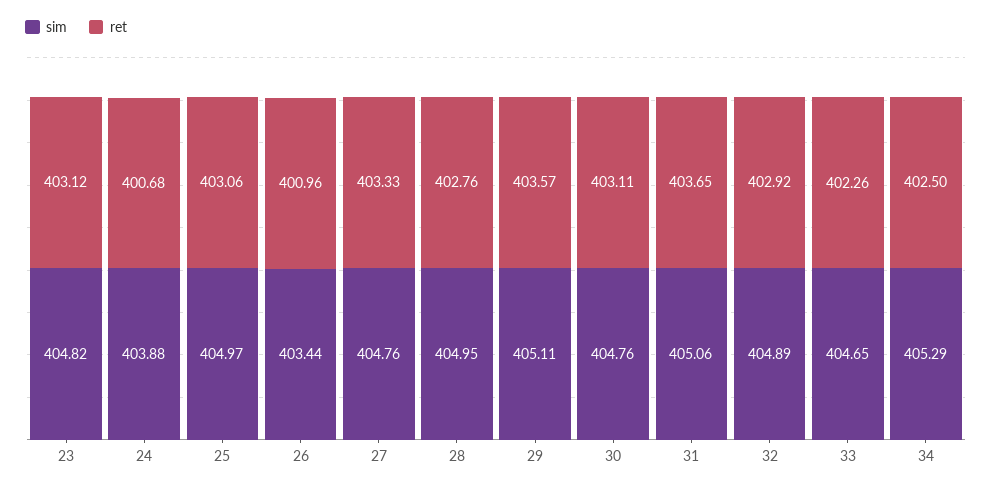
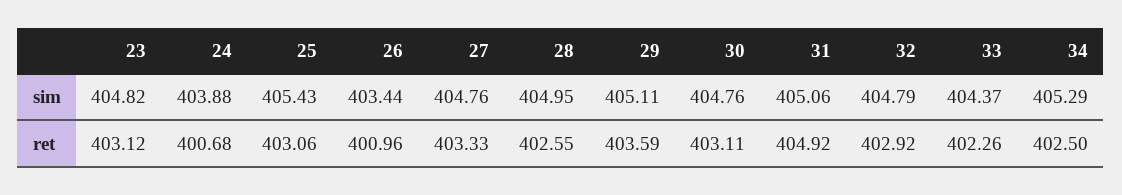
  {
    "sim": {
      "23": 404.82,
      "24": 403.88,
-     "25": 404.97,
+     "25": 405.43,
      "26": 403.44,
      "27": 404.76,
      "28": 404.95,
      "29": 405.11,
      "30": 404.76,
      "31": 405.06,
-     "32": 404.89,
+     "32": 404.79,
-     "33": 404.65,
+     "33": 404.37,
      "34": 405.29
    },
    "ret": {
      "23": 403.12,
      "24": 400.68,
      "25": 403.06,
      "26": 400.96,
      "27": 403.33,
-     "28": 402.76,
+     "28": 402.55,
-     "29": 403.57,
+     "29": 403.59,
      "30": 403.11,
-     "31": 403.65,
+     "31": 404.92,
      "32": 402.92,
      "33": 402.26,
      "34": 402.5
    }
  }

